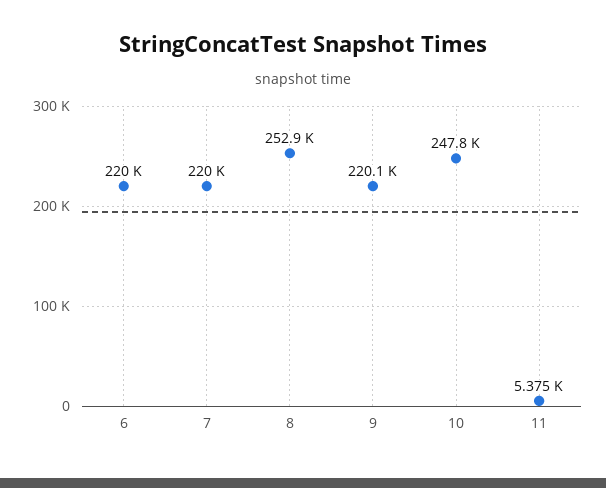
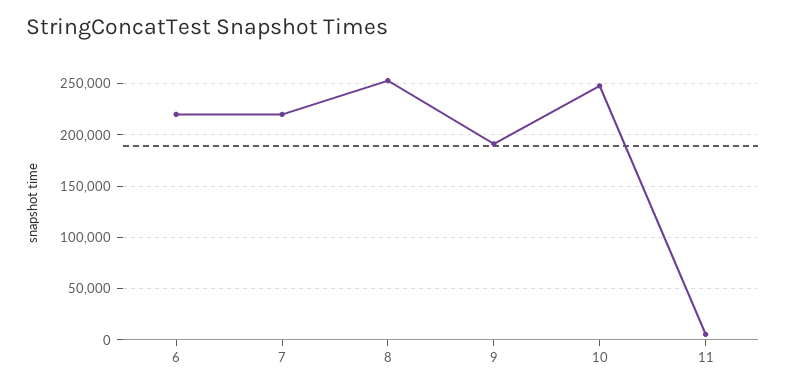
  {
    "6": 220000,
    "7": 220000,
    "8": 252900,
-   "9": 220100,
+   "9": 190000,
    "10": 247800,
    "11": 5375
  }

